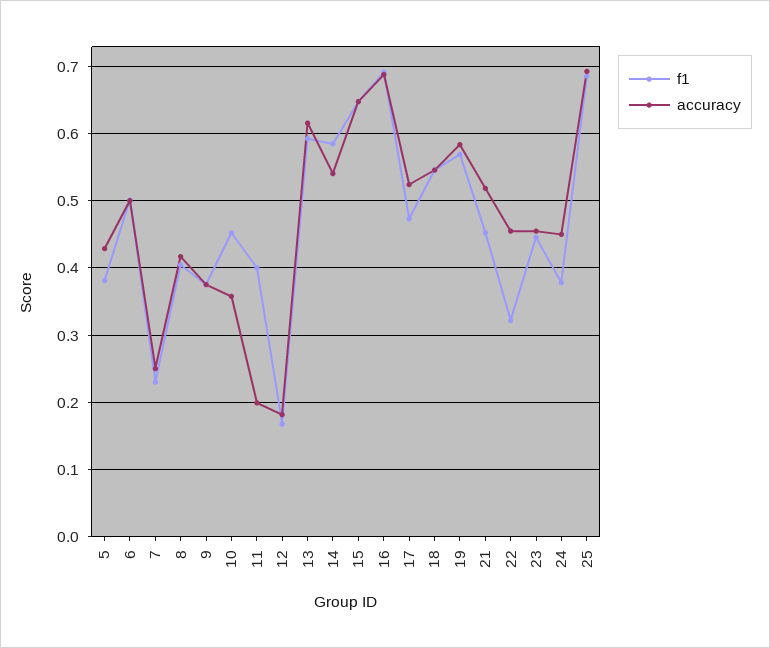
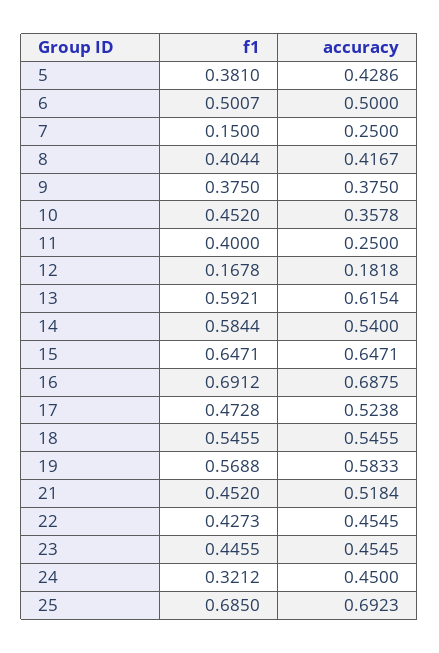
  {
    "f1": {
      "5": 0.381,
      "6": 0.5007,
-     "7": 0.23,
+     "7": 0.15,
      "8": 0.4044,
      "9": 0.375,
      "10": 0.452,
      "11": 0.4,
      "12": 0.1678,
      "13": 0.5921,
      "14": 0.5844,
      "15": 0.6471,
      "16": 0.6912,
      "17": 0.4728,
      "18": 0.5455,
      "19": 0.5688,
      "21": 0.452,
-     "22": 0.32,
+     "22": 0.4273,
      "23": 0.4455,
-     "24": 0.38,
+     "24": 0.3212,
      "25": 0.685
    },
    "accuracy": {
      "5": 0.4286,
      "6": 0.5,
      "7": 0.25,
      "8": 0.4167,
      "9": 0.375,
      "10": 0.3578,
-     "11": 0.2,
+     "11": 0.25,
      "12": 0.1818,
      "13": 0.6154,
      "14": 0.54,
      "15": 0.6471,
      "16": 0.6875,
      "17": 0.5238,
      "18": 0.5455,
      "19": 0.5833,
      "21": 0.5184,
      "22": 0.4545,
      "23": 0.4545,
      "24": 0.45,
      "25": 0.6923
    }
  }

